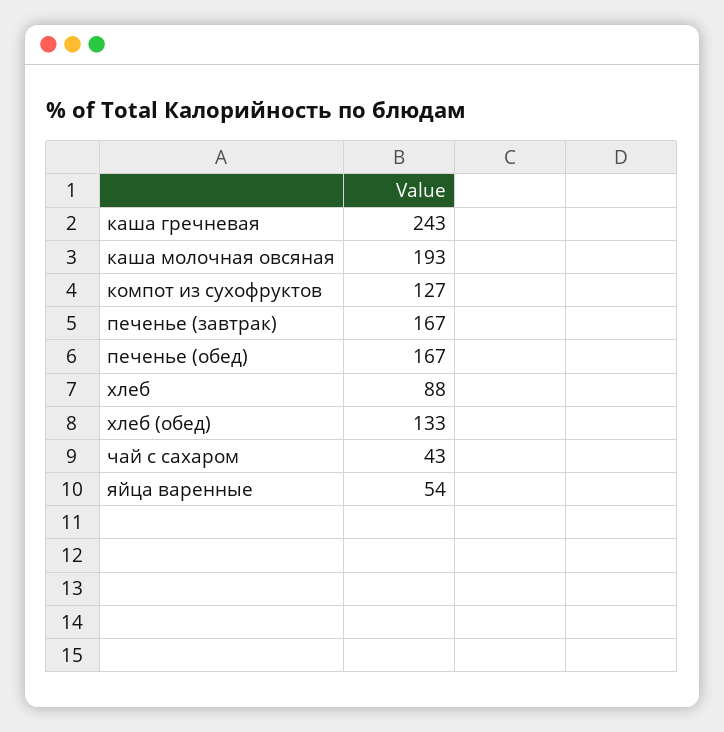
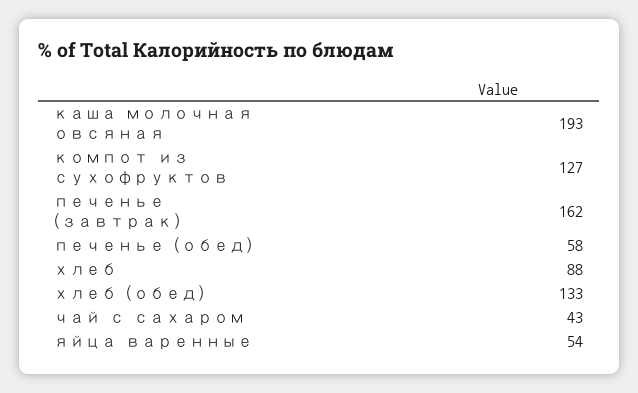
  {
-   "каша гречневая": 243,
    "каша молочная овсяная": 193,
    "компот из сухофруктов": 127,
-   "печенье (завтрак)": 167,
+   "печенье (завтрак)": 162,
-   "печенье (обед)": 167,
+   "печенье (обед)": 58,
    "хлеб": 88,
    "хлеб (обед)": 133,
    "чай с сахаром": 43,
    "яйца варенные": 54
  }

